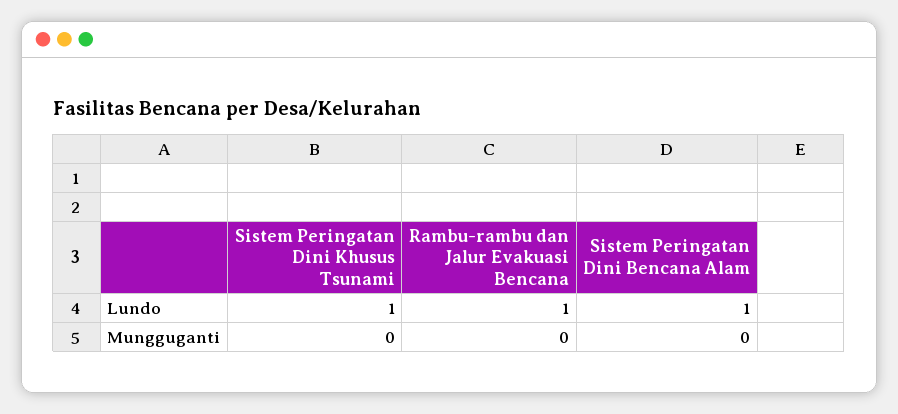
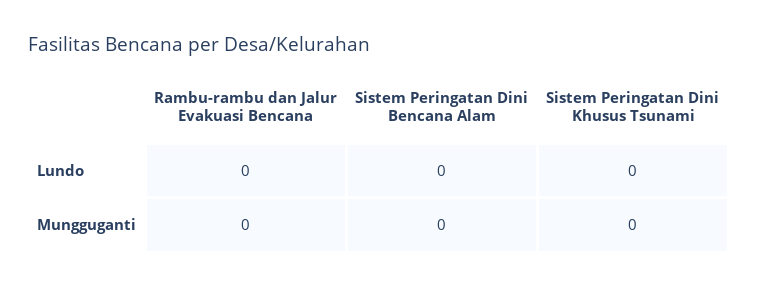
  {
    "Sistem Peringatan Dini Khusus Tsunami": {
-     "Lundo": 1,
+     "Lundo": 0,
      "Mungguganti": 0
    },
    "Rambu-rambu dan Jalur Evakuasi Bencana": {
-     "Lundo": 1,
+     "Lundo": 0,
      "Mungguganti": 0
    },
    "Sistem Peringatan Dini Bencana Alam": {
-     "Lundo": 1,
+     "Lundo": 0,
      "Mungguganti": 0
    }
  }

